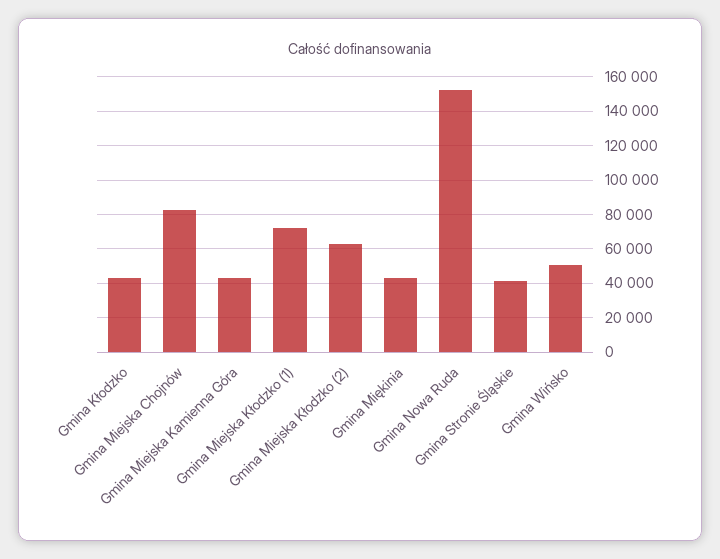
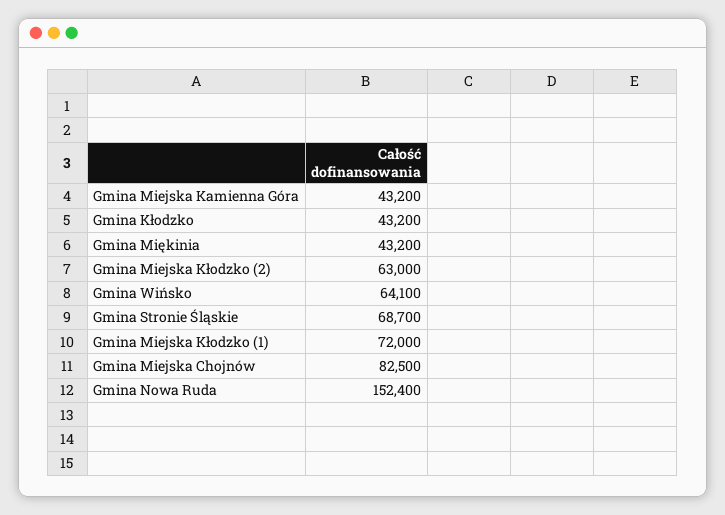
  {
    "Gmina Kłodzko": 43200,
    "Gmina Miejska Chojnów": 82500,
    "Gmina Miejska Kamienna Góra": 43200,
    "Gmina Miejska Kłodzko (1)": 72000,
    "Gmina Miejska Kłodzko (2)": 63000,
    "Gmina Miękinia": 43200,
    "Gmina Nowa Ruda": 152400,
-   "Gmina Stronie Śląskie": 40000,
+   "Gmina Stronie Śląskie": 68700,
-   "Gmina Wińsko": 50000
+   "Gmina Wińsko": 64100
  }

